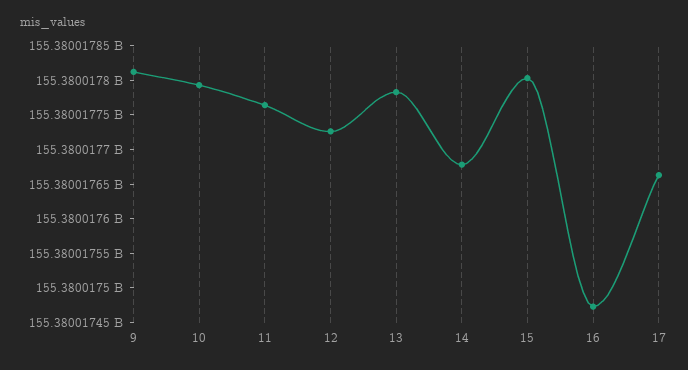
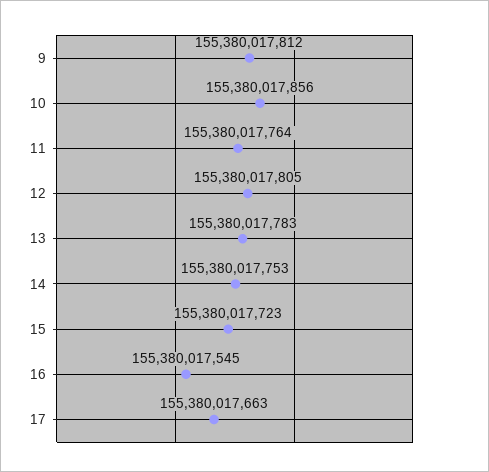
  {
    "9": 155380017812,
-   "10": 155380017800,
+   "10": 155380017856,
    "11": 155380017764,
-   "12": 155380017725,
+   "12": 155380017805,
    "13": 155380017783,
-   "14": 155380017675,
+   "14": 155380017753,
-   "15": 155380017800,
+   "15": 155380017723,
-   "16": 155380017475,
+   "16": 155380017545,
    "17": 155380017663
  }

